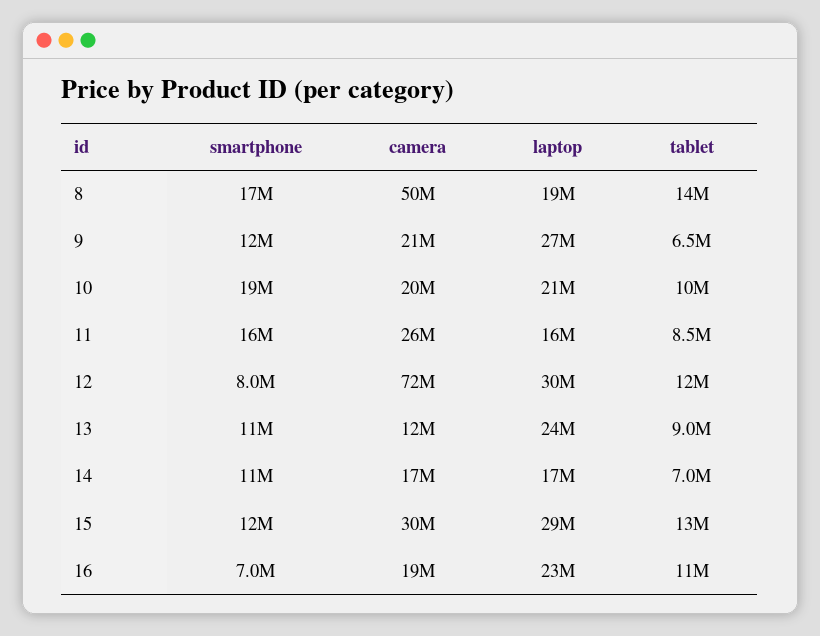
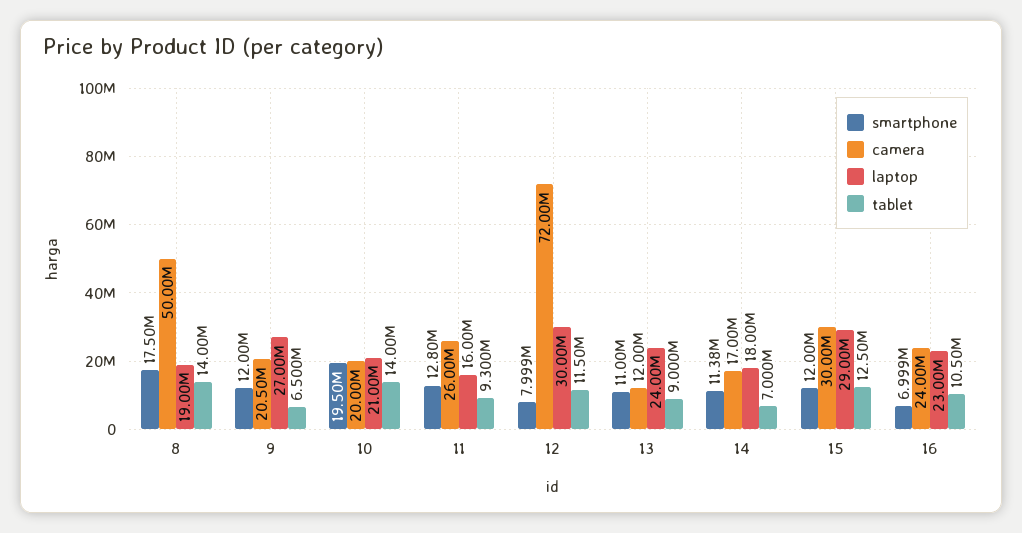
  {
    "smartphone": {
      "8": 17500000,
      "9": 12000000,
      "10": 19500000,
-     "11": 16000000,
+     "11": 12800000,
      "12": 7999000,
      "13": 11000000,
      "14": 11380000,
      "15": 12000000,
      "16": 6999000
    },
    "camera": {
      "8": 50000000,
      "9": 20500000,
      "10": 20000000,
      "11": 26000000,
      "12": 72000000,
      "13": 12000000,
      "14": 17000000,
      "15": 30000000,
-     "16": 19000000
+     "16": 24000000
    },
    "laptop": {
      "8": 19000000,
      "9": 27000000,
      "10": 21000000,
      "11": 16000000,
      "12": 30000000,
      "13": 24000000,
-     "14": 17000000,
+     "14": 18000000,
      "15": 29000000,
      "16": 23000000
    },
    "tablet": {
      "8": 14000000,
      "9": 6500000,
-     "10": 10000000,
+     "10": 14000000,
-     "11": 8500000,
+     "11": 9300000,
      "12": 11500000,
      "13": 9000000,
      "14": 7000000,
      "15": 12500000,
      "16": 10500000
    }
  }

